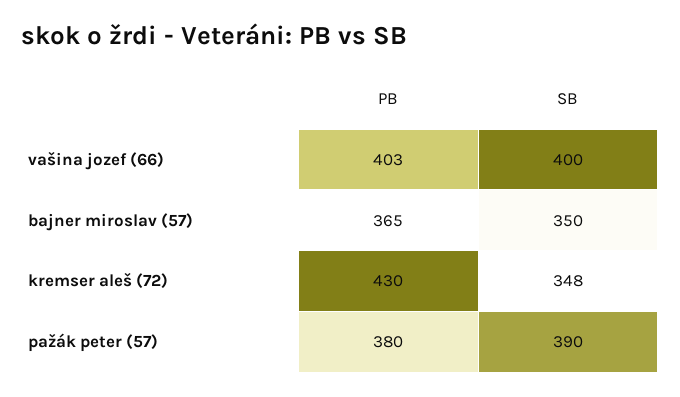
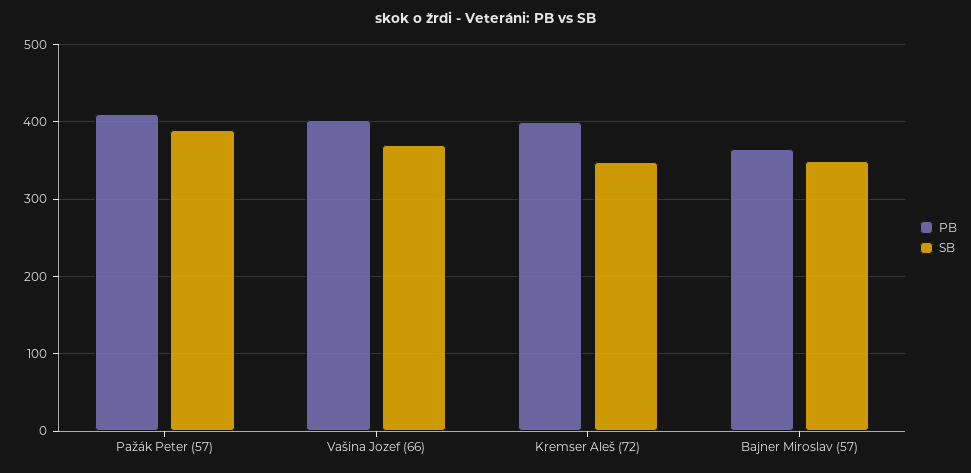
  {
    "PB": {
      "vašina jozef (66)": 403,
      "bajner miroslav (57)": 365,
-     "kremser aleš (72)": 430,
+     "kremser aleš (72)": 400,
-     "pažák peter (57)": 380
+     "pažák peter (57)": 410
    },
    "SB": {
-     "vašina jozef (66)": 400,
+     "vašina jozef (66)": 370,
      "bajner miroslav (57)": 350,
      "kremser aleš (72)": 348,
      "pažák peter (57)": 390
    }
  }

